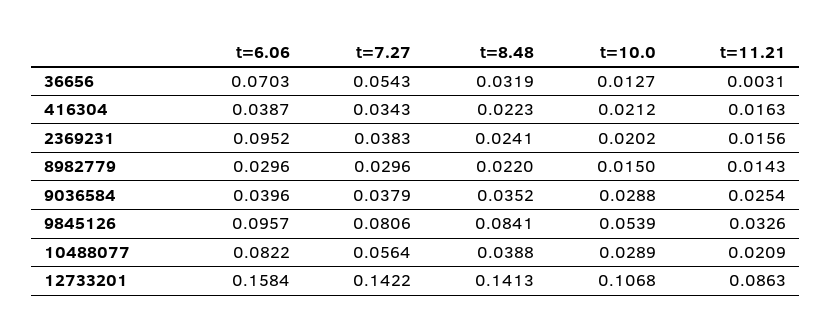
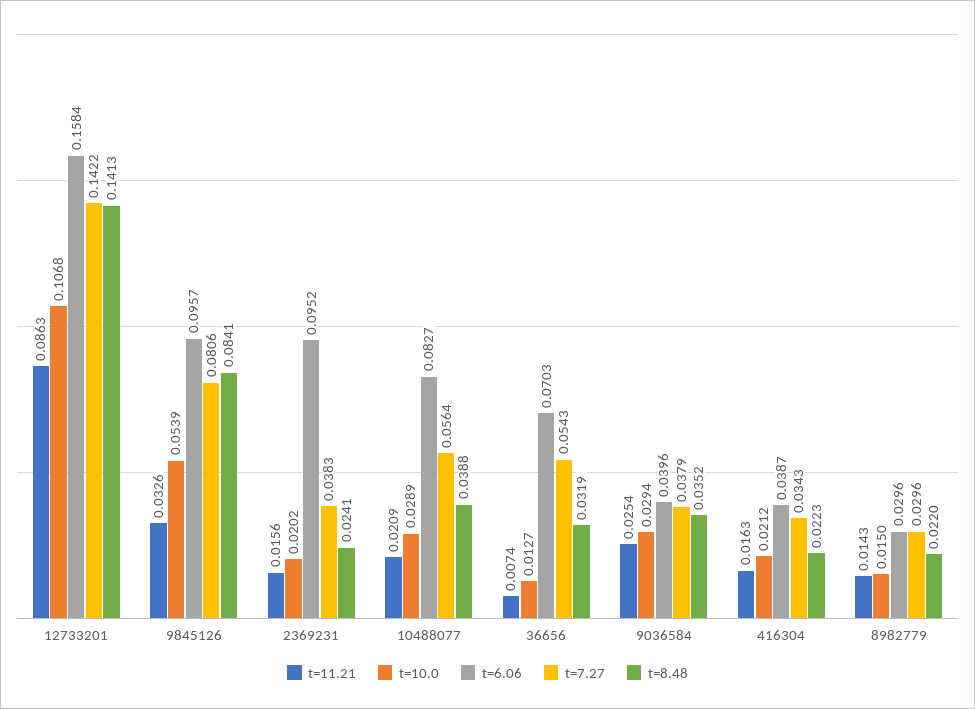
  {
    "t=6.06": {
      "36656": 0.0703,
      "416304": 0.0387,
      "2369231": 0.0952,
      "8982779": 0.0296,
      "9036584": 0.0396,
      "9845126": 0.0957,
-     "10488077": 0.0822,
+     "10488077": 0.0827,
      "12733201": 0.1584
    },
    "t=7.27": {
      "36656": 0.0543,
      "416304": 0.0343,
      "2369231": 0.0383,
      "8982779": 0.0296,
      "9036584": 0.0379,
      "9845126": 0.0806,
      "10488077": 0.0564,
      "12733201": 0.1422
    },
    "t=8.48": {
      "36656": 0.0319,
      "416304": 0.0223,
      "2369231": 0.0241,
      "8982779": 0.022,
      "9036584": 0.0352,
      "9845126": 0.0841,
      "10488077": 0.0388,
      "12733201": 0.1413
    },
    "t=10.0": {
      "36656": 0.0127,
      "416304": 0.0212,
      "2369231": 0.0202,
      "8982779": 0.015,
-     "9036584": 0.0288,
+     "9036584": 0.0294,
      "9845126": 0.0539,
      "10488077": 0.0289,
      "12733201": 0.1068
    },
    "t=11.21": {
-     "36656": 0.0031,
+     "36656": 0.0074,
      "416304": 0.0163,
      "2369231": 0.0156,
      "8982779": 0.0143,
      "9036584": 0.0254,
      "9845126": 0.0326,
      "10488077": 0.0209,
      "12733201": 0.0863
    }
  }

